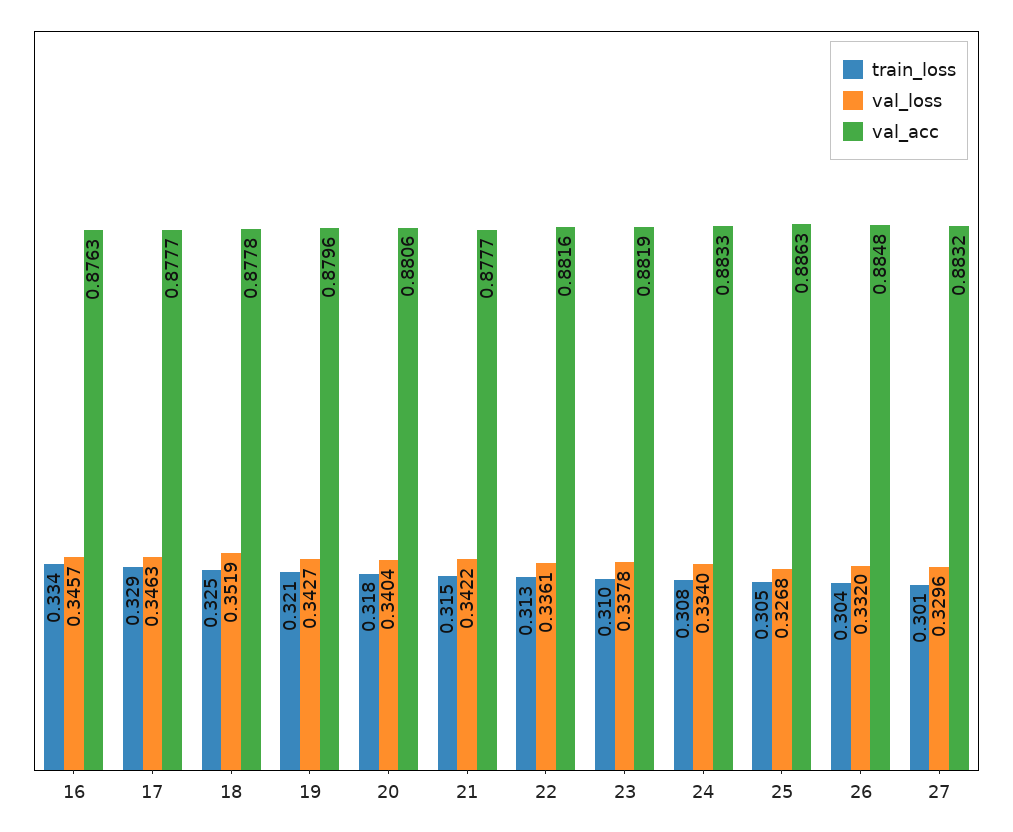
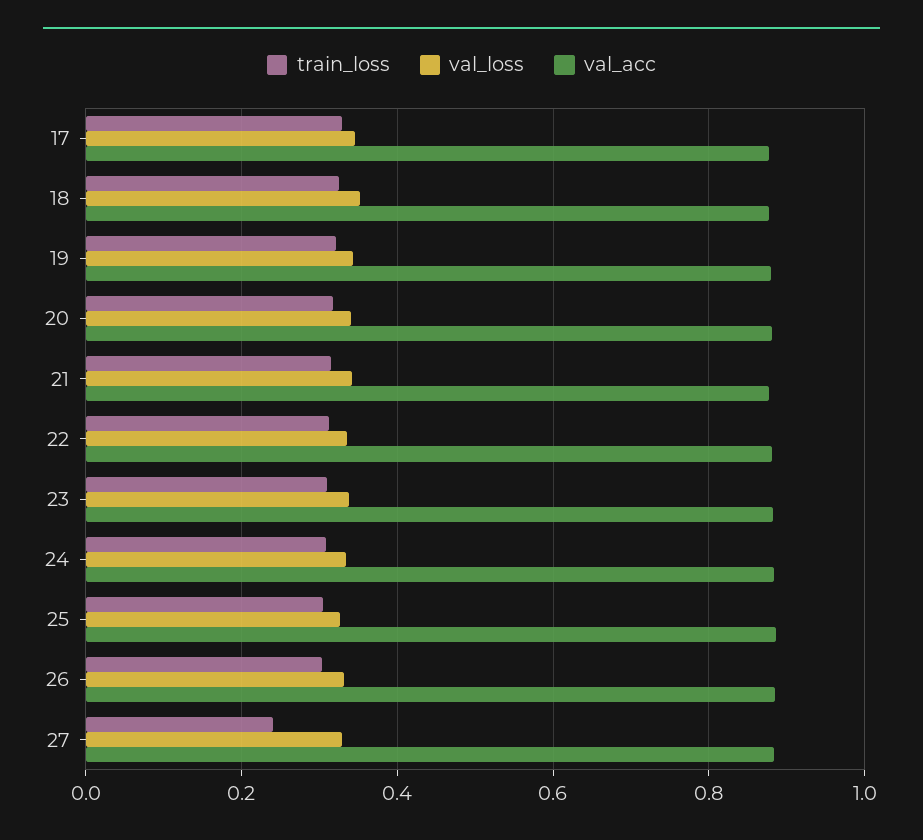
  {
    "train_loss": {
-     "16": 0.334,
      "17": 0.329,
      "18": 0.325,
      "19": 0.321,
      "20": 0.318,
      "21": 0.315,
      "22": 0.313,
      "23": 0.31,
      "24": 0.308,
      "25": 0.305,
      "26": 0.304,
-     "27": 0.301
+     "27": 0.24
    },
    "val_loss": {
-     "16": 0.3457,
      "17": 0.3463,
      "18": 0.3519,
      "19": 0.3427,
      "20": 0.3404,
      "21": 0.3422,
      "22": 0.3361,
      "23": 0.3378,
      "24": 0.334,
      "25": 0.3268,
      "26": 0.332,
      "27": 0.3296
    },
    "val_acc": {
-     "16": 0.8763,
      "17": 0.8777,
      "18": 0.8778,
      "19": 0.8796,
      "20": 0.8806,
      "21": 0.8777,
      "22": 0.8816,
      "23": 0.8819,
      "24": 0.8833,
      "25": 0.8863,
      "26": 0.8848,
      "27": 0.8832
    }
  }

